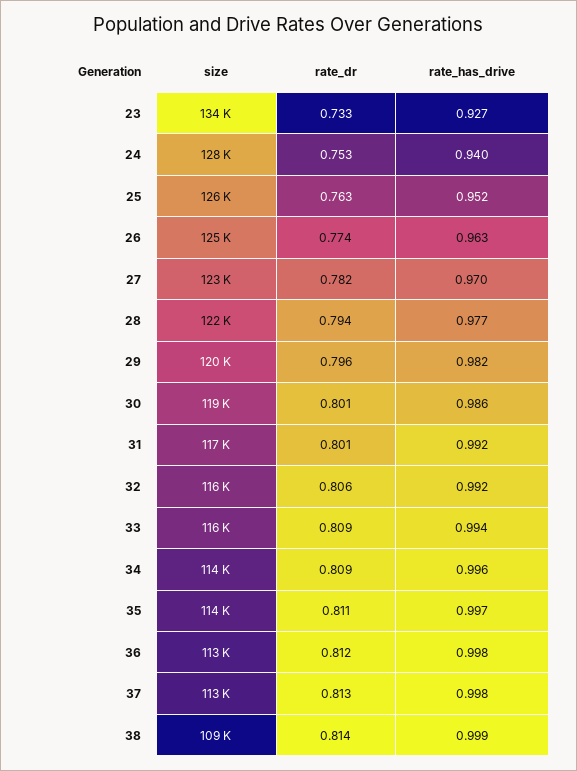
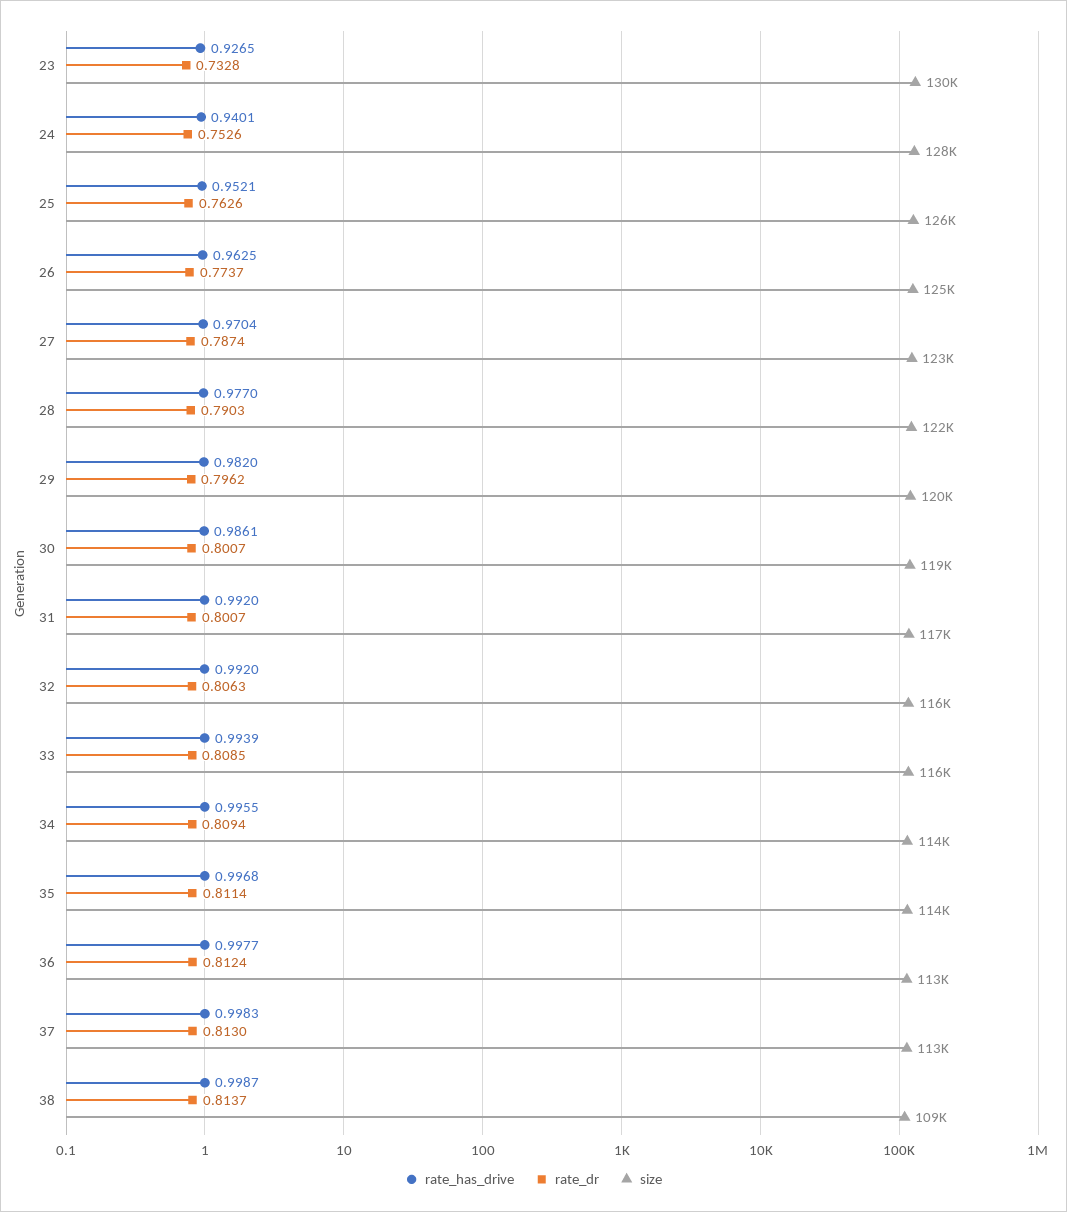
  {
    "size": {
-     "23": 134000,
+     "23": 130000,
      "24": 128000,
      "25": 126000,
      "26": 125000,
      "27": 123000,
      "28": 122000,
      "29": 120000,
      "30": 119000,
      "31": 117000,
      "32": 116000,
      "33": 116000,
      "34": 114000,
      "35": 114000,
      "36": 113000,
      "37": 113000,
      "38": 109000
    },
    "rate_dr": {
      "23": 0.7328,
      "24": 0.7526,
      "25": 0.7626,
      "26": 0.7737,
-     "27": 0.782,
+     "27": 0.7874,
-     "28": 0.794,
+     "28": 0.7903,
      "29": 0.7962,
      "30": 0.8007,
      "31": 0.8007,
      "32": 0.8063,
      "33": 0.8085,
      "34": 0.8094,
      "35": 0.8114,
      "36": 0.8124,
      "37": 0.813,
      "38": 0.8137
    },
    "rate_has_drive": {
      "23": 0.9265,
      "24": 0.9401,
      "25": 0.9521,
      "26": 0.9625,
      "27": 0.9704,
      "28": 0.977,
      "29": 0.982,
      "30": 0.9861,
      "31": 0.992,
      "32": 0.992,
      "33": 0.9939,
      "34": 0.9955,
      "35": 0.9968,
      "36": 0.9977,
      "37": 0.9983,
      "38": 0.9987
    }
  }

